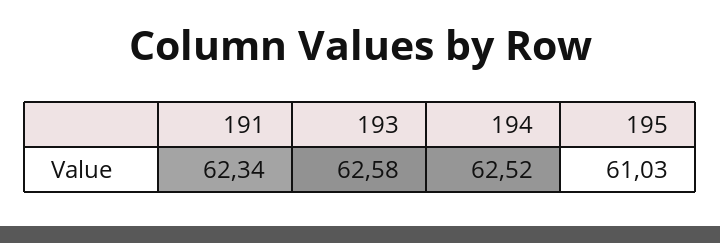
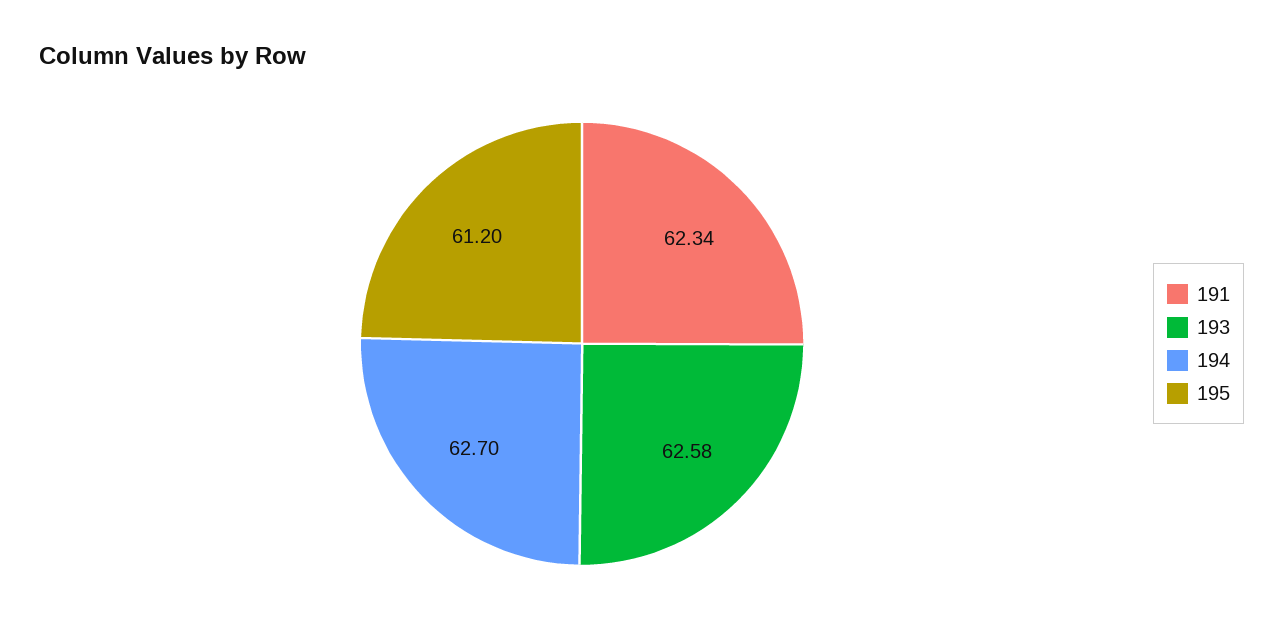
  {
    "191": 62.34,
    "193": 62.58,
-   "194": 62.52,
+   "194": 62.7,
-   "195": 61.03
+   "195": 61.2
  }

